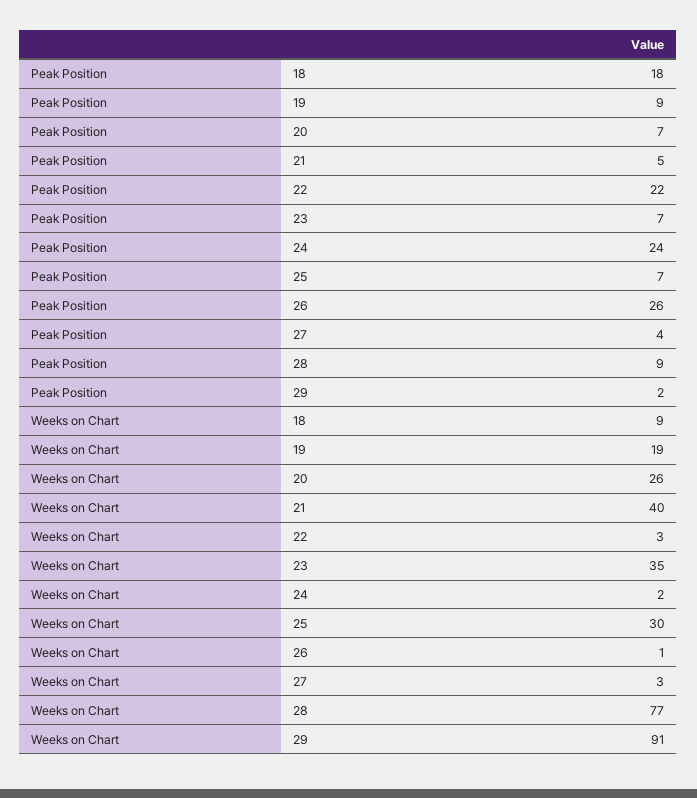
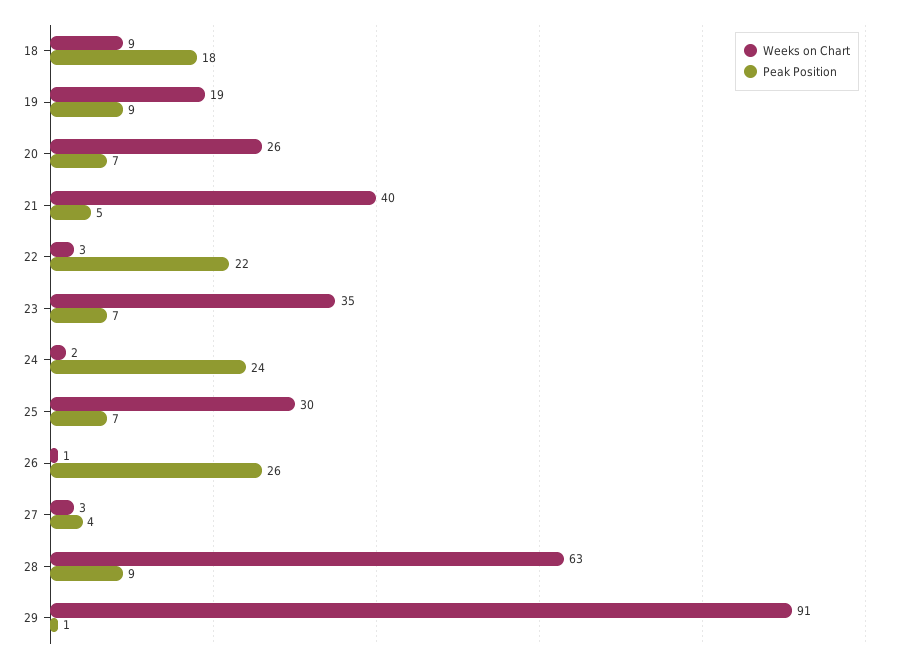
  {
    "Peak Position": {
      "18": 18,
      "19": 9,
      "20": 7,
      "21": 5,
      "22": 22,
      "23": 7,
      "24": 24,
      "25": 7,
      "26": 26,
      "27": 4,
      "28": 9,
-     "29": 2
+     "29": 1
    },
    "Weeks on Chart": {
      "18": 9,
      "19": 19,
      "20": 26,
      "21": 40,
      "22": 3,
      "23": 35,
      "24": 2,
      "25": 30,
      "26": 1,
      "27": 3,
-     "28": 77,
+     "28": 63,
      "29": 91
    }
  }

